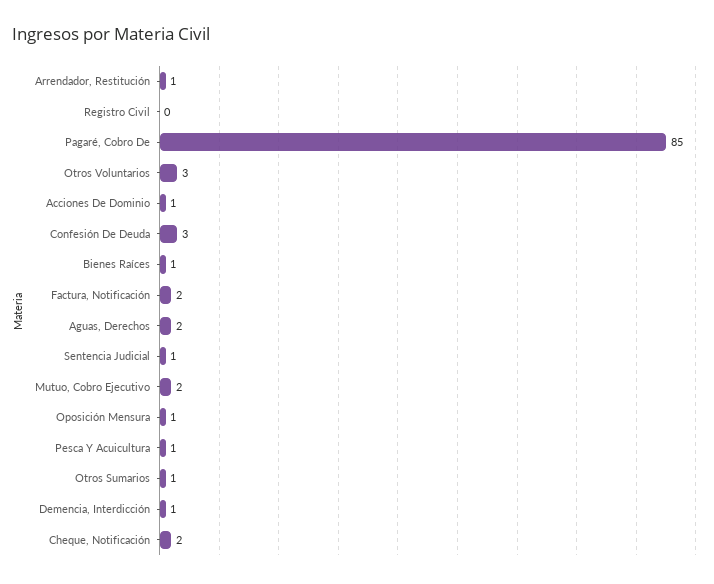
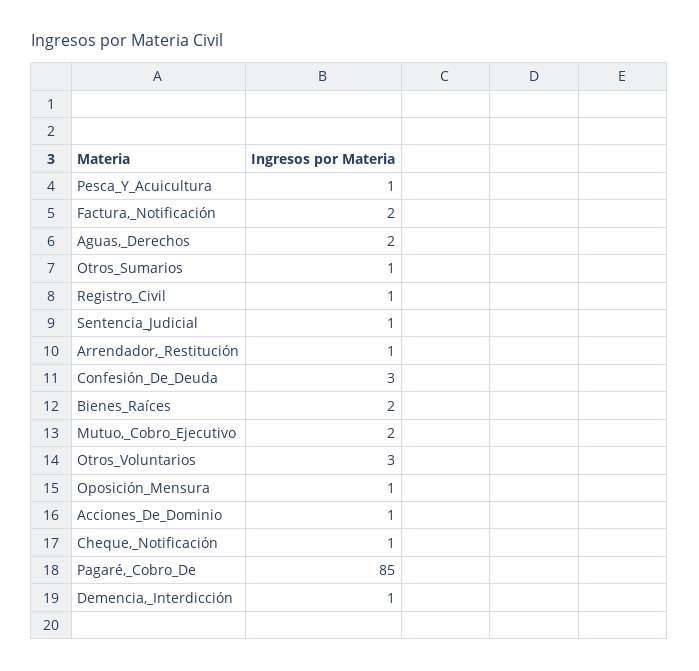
  {
    "Arrendador, Restitución": 1,
-   "Registro Civil": 0,
+   "Registro Civil": 1,
    "Pagaré, Cobro De": 85,
    "Otros Voluntarios": 3,
    "Acciones De Dominio": 1,
    "Confesión De Deuda": 3,
-   "Bienes Raíces": 1,
+   "Bienes Raíces": 2,
    "Factura, Notificación": 2,
    "Aguas, Derechos": 2,
    "Sentencia Judicial": 1,
    "Mutuo, Cobro Ejecutivo": 2,
    "Oposición Mensura": 1,
    "Pesca Y Acuicultura": 1,
    "Otros Sumarios": 1,
    "Demencia, Interdicción": 1,
-   "Cheque, Notificación": 2
+   "Cheque, Notificación": 1
  }

